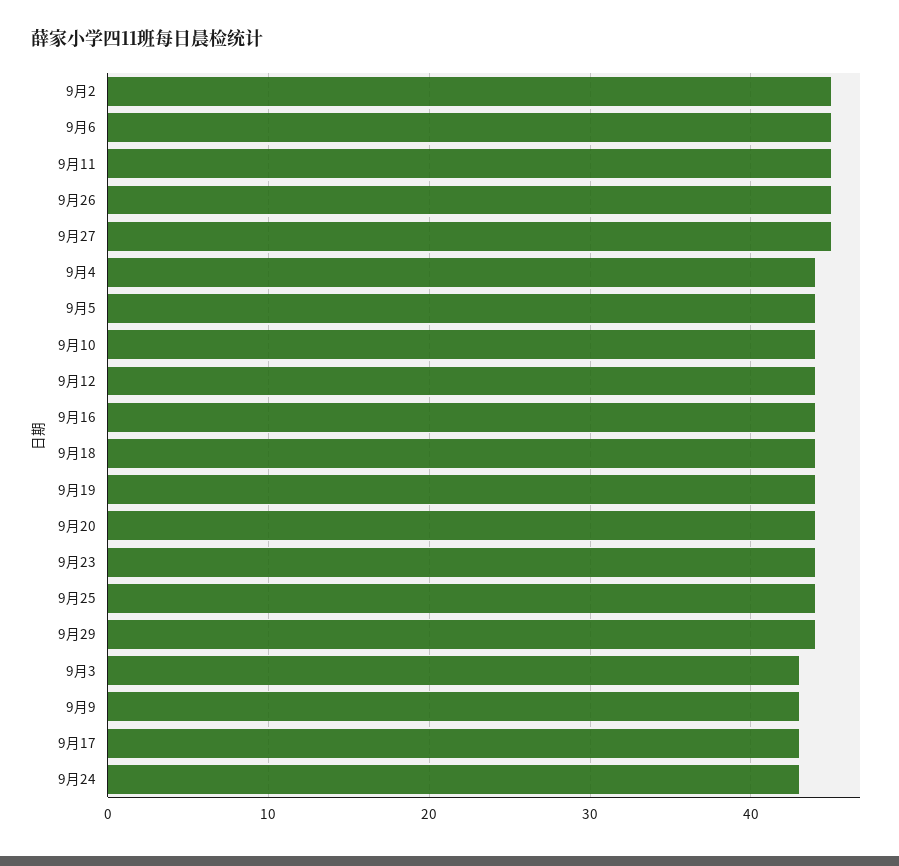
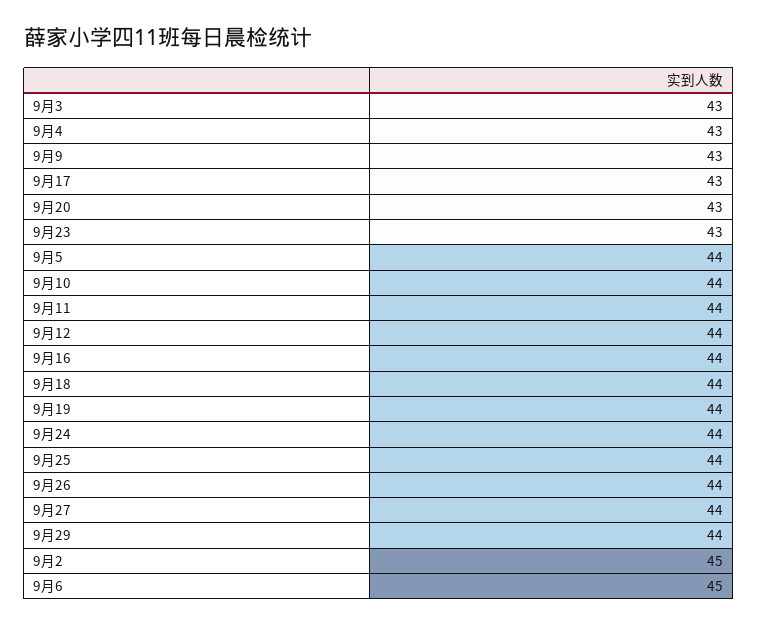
  {
    "9月2": 45,
    "9月6": 45,
-   "9月11": 45,
+   "9月11": 44,
-   "9月26": 45,
+   "9月26": 44,
-   "9月27": 45,
+   "9月27": 44,
-   "9月4": 44,
+   "9月4": 43,
    "9月5": 44,
    "9月10": 44,
    "9月12": 44,
    "9月16": 44,
    "9月18": 44,
    "9月19": 44,
-   "9月20": 44,
+   "9月20": 43,
-   "9月23": 44,
+   "9月23": 43,
    "9月25": 44,
    "9月29": 44,
    "9月3": 43,
    "9月9": 43,
    "9月17": 43,
-   "9月24": 43
+   "9月24": 44
  }

